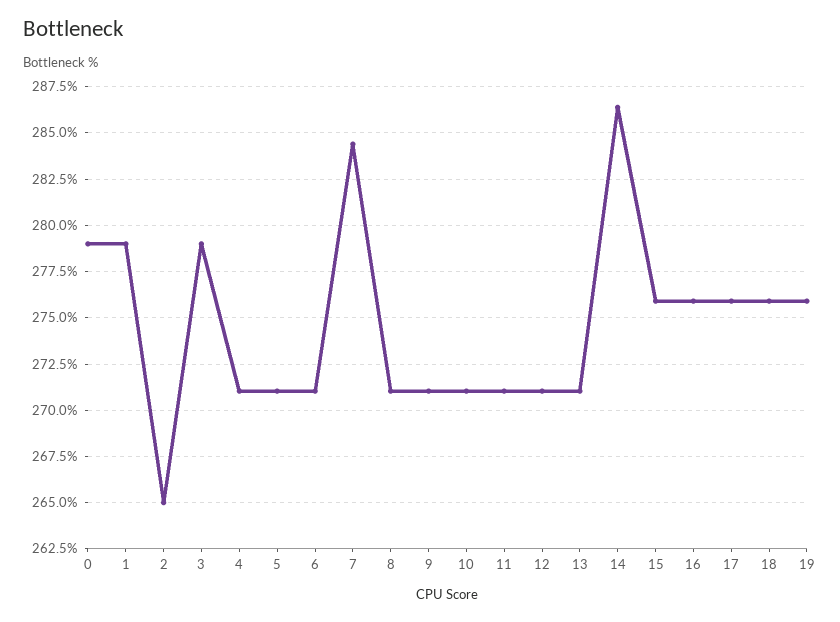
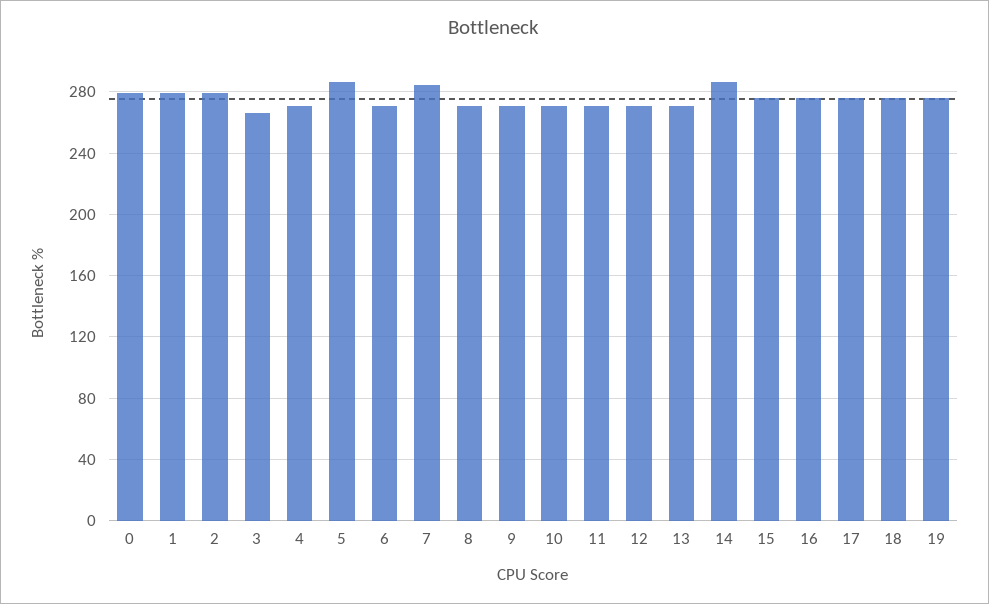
  {
    "0": 279,
    "1": 279,
-   "2": 265,
+   "2": 280,
-   "3": 279,
+   "3": 265,
    "4": 271,
-   "5": 271,
+   "5": 285,
    "6": 271,
    "7": 284.5,
    "8": 271,
    "9": 271,
    "10": 271,
    "11": 271,
    "12": 271,
    "13": 271,
    "14": 286.5,
    "15": 276,
    "16": 276,
    "17": 276,
    "18": 276,
    "19": 276
  }

